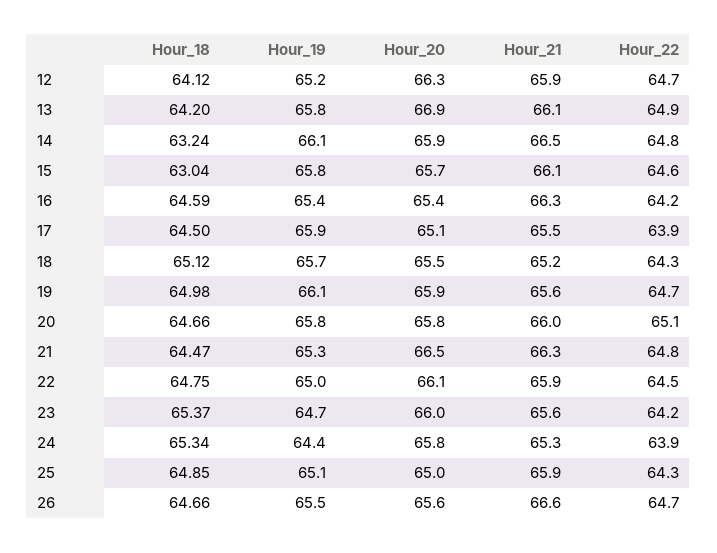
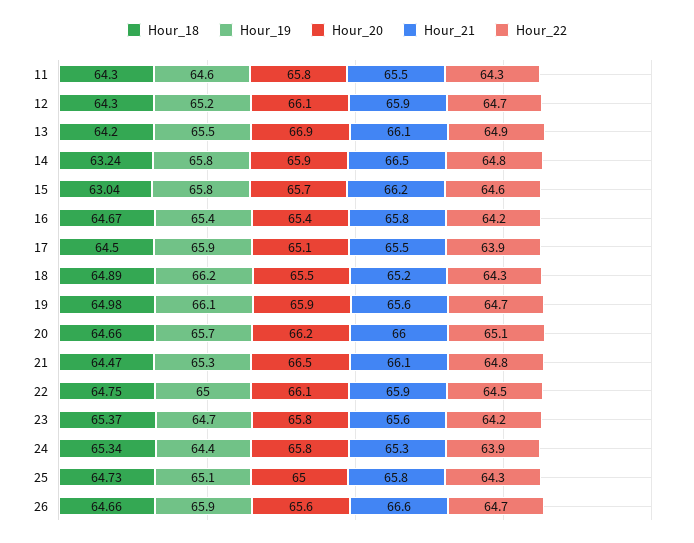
  {
    "Hour_18": {
-     "12": 64.12,
+     "12": 64.3,
      "13": 64.2,
      "14": 63.24,
      "15": 63.04,
-     "16": 64.59,
+     "16": 64.67,
      "17": 64.5,
-     "18": 65.12,
+     "18": 64.89,
      "19": 64.98,
      "20": 64.66,
      "21": 64.47,
      "22": 64.75,
      "23": 65.37,
      "24": 65.34,
-     "25": 64.85,
+     "25": 64.73,
-     "26": 64.66
+     "26": 64.66,
+     "11": 64.3
    },
    "Hour_19": {
      "12": 65.2,
-     "13": 65.8,
+     "13": 65.5,
-     "14": 66.1,
+     "14": 65.8,
      "15": 65.8,
      "16": 65.4,
      "17": 65.9,
-     "18": 65.7,
+     "18": 66.2,
      "19": 66.1,
-     "20": 65.8,
+     "20": 65.7,
      "21": 65.3,
      "22": 65,
      "23": 64.7,
      "24": 64.4,
      "25": 65.1,
-     "26": 65.5
+     "26": 65.9,
+     "11": 64.6
    },
    "Hour_20": {
-     "12": 66.3,
+     "12": 66.1,
      "13": 66.9,
      "14": 65.9,
      "15": 65.7,
      "16": 65.4,
      "17": 65.1,
      "18": 65.5,
      "19": 65.9,
-     "20": 65.8,
+     "20": 66.2,
      "21": 66.5,
      "22": 66.1,
-     "23": 66,
+     "23": 65.8,
      "24": 65.8,
      "25": 65,
-     "26": 65.6
+     "26": 65.6,
+     "11": 65.8
    },
    "Hour_21": {
      "12": 65.9,
      "13": 66.1,
      "14": 66.5,
-     "15": 66.1,
+     "15": 66.2,
-     "16": 66.3,
+     "16": 65.8,
      "17": 65.5,
      "18": 65.2,
      "19": 65.6,
      "20": 66,
-     "21": 66.3,
+     "21": 66.1,
      "22": 65.9,
      "23": 65.6,
      "24": 65.3,
-     "25": 65.9,
+     "25": 65.8,
-     "26": 66.6
+     "26": 66.6,
+     "11": 65.5
    },
    "Hour_22": {
      "12": 64.7,
      "13": 64.9,
      "14": 64.8,
      "15": 64.6,
      "16": 64.2,
      "17": 63.9,
      "18": 64.3,
      "19": 64.7,
      "20": 65.1,
      "21": 64.8,
      "22": 64.5,
      "23": 64.2,
      "24": 63.9,
      "25": 64.3,
-     "26": 64.7
+     "26": 64.7,
+     "11": 64.3
    }
  }

